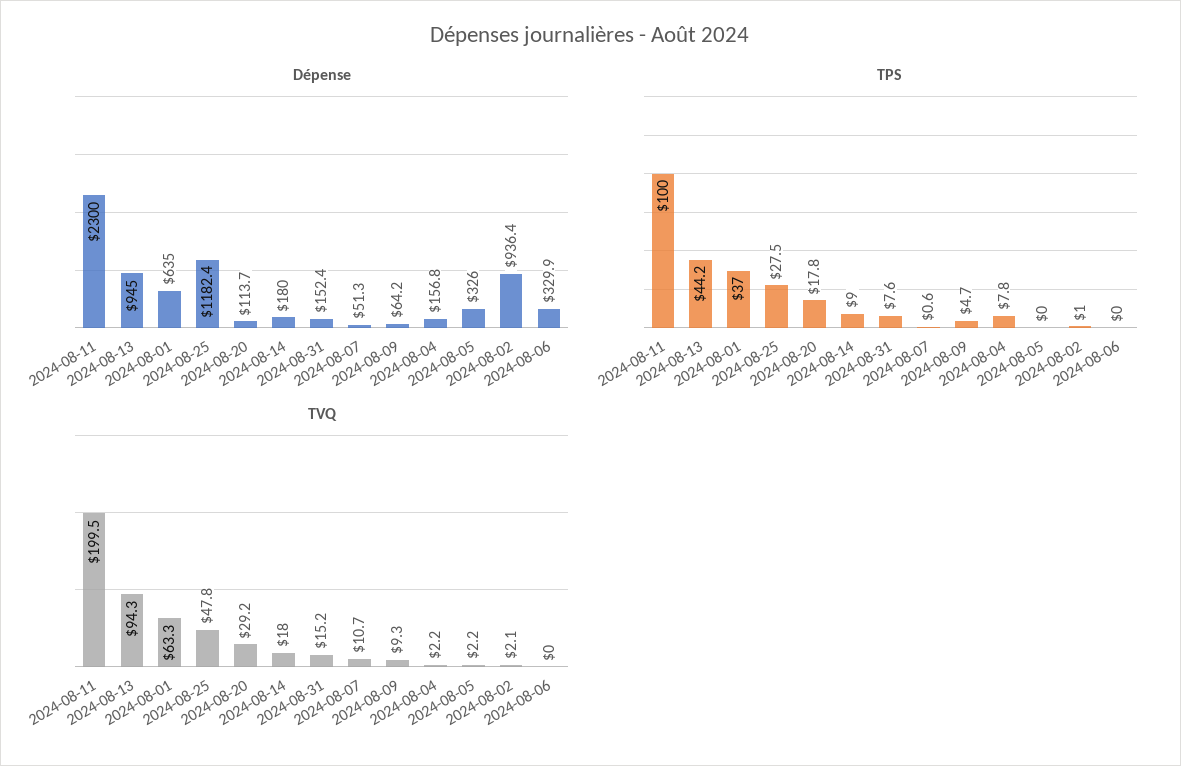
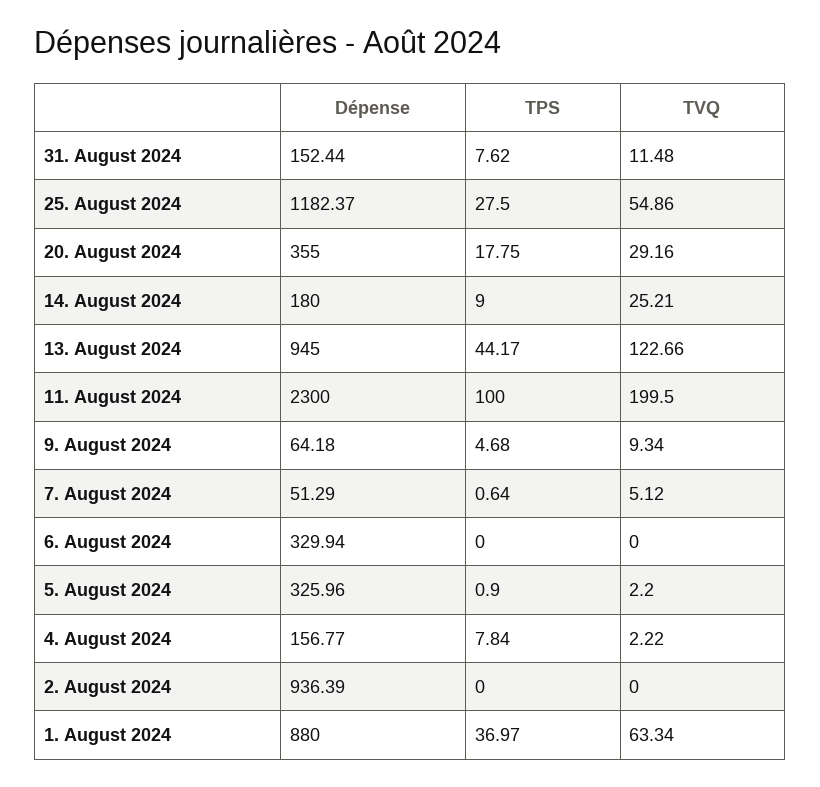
  {
    "Dépense": {
      "2024-08-11": 2300,
      "2024-08-13": 945,
-     "2024-08-01": 635,
+     "2024-08-01": 880,
      "2024-08-25": 1182.37,
-     "2024-08-20": 113.7,
+     "2024-08-20": 355,
      "2024-08-14": 180,
      "2024-08-31": 152.44,
      "2024-08-07": 51.29,
      "2024-08-09": 64.18,
      "2024-08-04": 156.77,
      "2024-08-05": 325.96,
      "2024-08-02": 936.39,
      "2024-08-06": 329.94
    },
    "TPS": {
      "2024-08-11": 100,
      "2024-08-13": 44.17,
      "2024-08-01": 36.97,
      "2024-08-25": 27.5,
      "2024-08-20": 17.75,
      "2024-08-14": 9,
      "2024-08-31": 7.62,
      "2024-08-07": 0.64,
      "2024-08-09": 4.68,
      "2024-08-04": 7.84,
-     "2024-08-05": 0,
+     "2024-08-05": 0.9,
-     "2024-08-02": 1,
+     "2024-08-02": 0,
      "2024-08-06": 0
    },
    "TVQ": {
      "2024-08-11": 199.5,
-     "2024-08-13": 94.3,
+     "2024-08-13": 122.66,
      "2024-08-01": 63.34,
-     "2024-08-25": 47.8,
+     "2024-08-25": 54.86,
      "2024-08-20": 29.16,
-     "2024-08-14": 18,
+     "2024-08-14": 25.21,
-     "2024-08-31": 15.2,
+     "2024-08-31": 11.48,
-     "2024-08-07": 10.7,
+     "2024-08-07": 5.12,
      "2024-08-09": 9.34,
      "2024-08-04": 2.22,
      "2024-08-05": 2.2,
-     "2024-08-02": 2.1,
+     "2024-08-02": 0,
      "2024-08-06": 0
    }
  }

